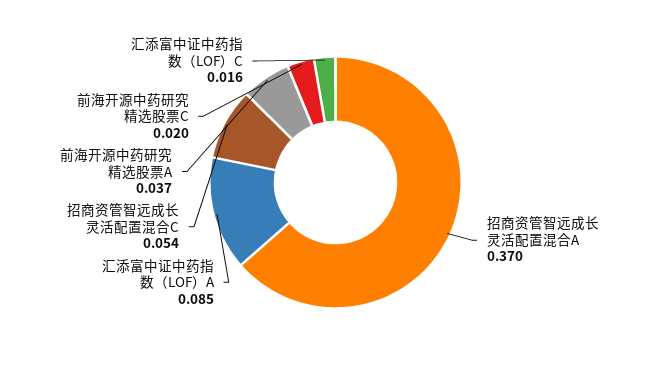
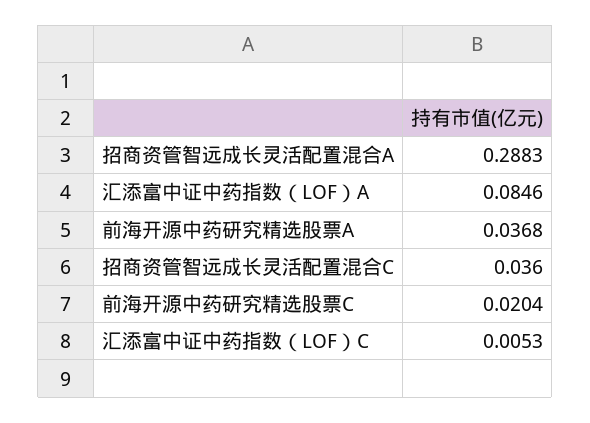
  {
-   "招商资管智远成长灵活配置混合A": 0.37,
+   "招商资管智远成长灵活配置混合A": 0.2883,
    "汇添富中证中药指数（LOF）A": 0.0846,
-   "招商资管智远成长灵活配置混合C": 0.054,
+   "招商资管智远成长灵活配置混合C": 0.036,
    "前海开源中药研究精选股票A": 0.0368,
    "前海开源中药研究精选股票C": 0.0204,
-   "汇添富中证中药指数（LOF）C": 0.016
+   "汇添富中证中药指数（LOF）C": 0.0053
  }

